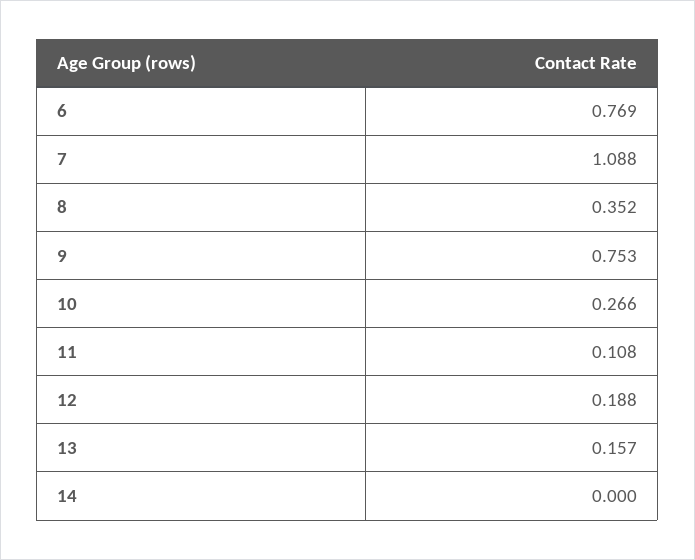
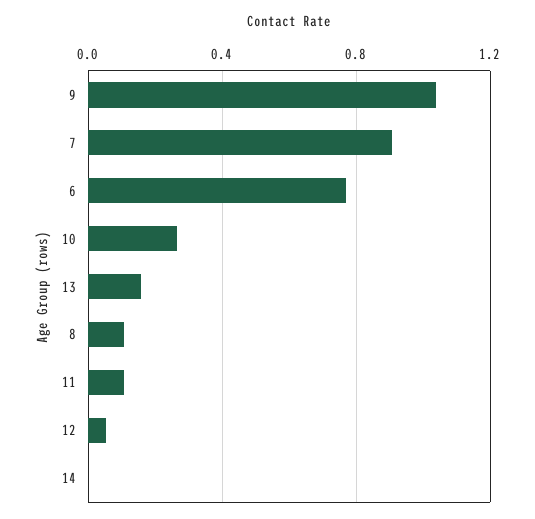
  {
    "6": 0.769,
-   "7": 1.088,
+   "7": 0.9,
-   "8": 0.352,
+   "8": 0.1,
-   "9": 0.753,
+   "9": 1.05,
    "10": 0.266,
    "11": 0.108,
-   "12": 0.188,
+   "12": 0.05,
    "13": 0.157,
    "14": 0
  }

